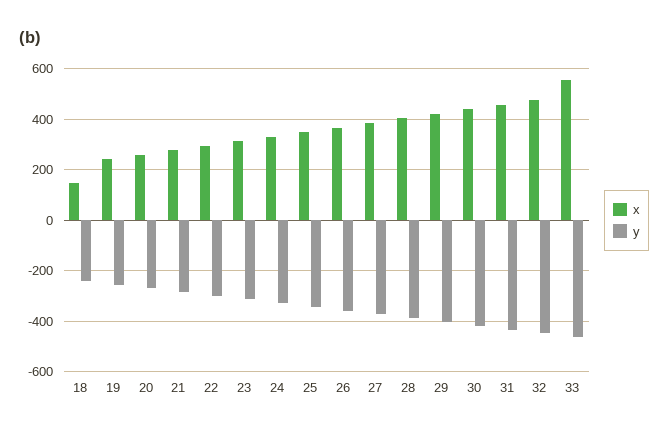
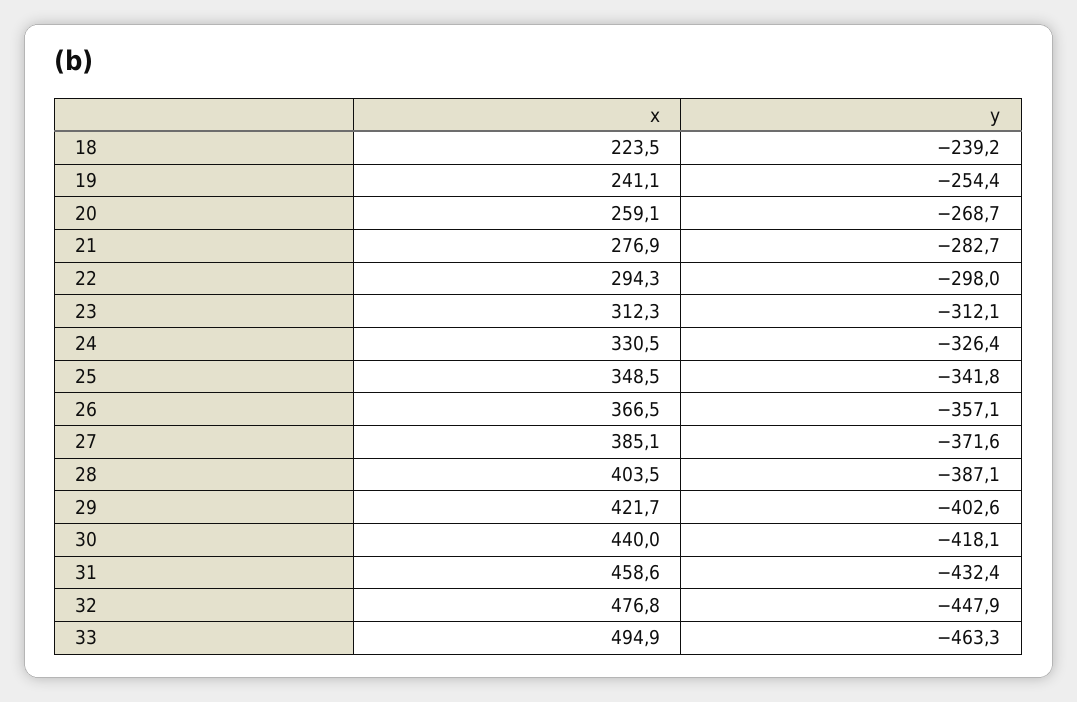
  {
    "x": {
-     "18": 150,
+     "18": 223.5,
      "19": 241.1,
      "20": 259.1,
      "21": 276.9,
      "22": 294.3,
      "23": 312.3,
      "24": 330.5,
      "25": 348.5,
      "26": 366.5,
      "27": 385.1,
      "28": 403.5,
      "29": 421.7,
      "30": 440,
      "31": 458.6,
      "32": 476.8,
-     "33": 550
+     "33": 494.9
    },
    "y": {
      "18": -239.2,
      "19": -254.4,
      "20": -268.7,
      "21": -282.7,
      "22": -298,
      "23": -312.1,
      "24": -326.4,
      "25": -341.8,
      "26": -357.1,
      "27": -371.6,
      "28": -387.1,
      "29": -402.6,
      "30": -418.1,
      "31": -432.4,
      "32": -447.9,
      "33": -463.3
    }
  }

